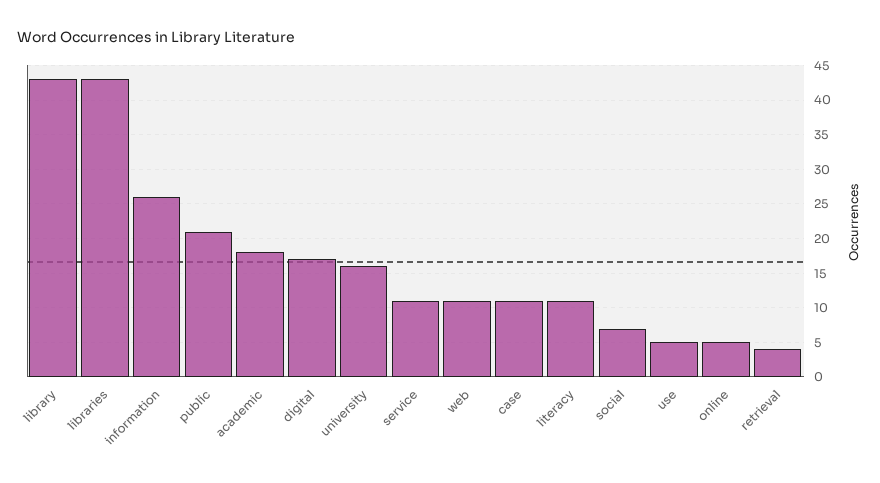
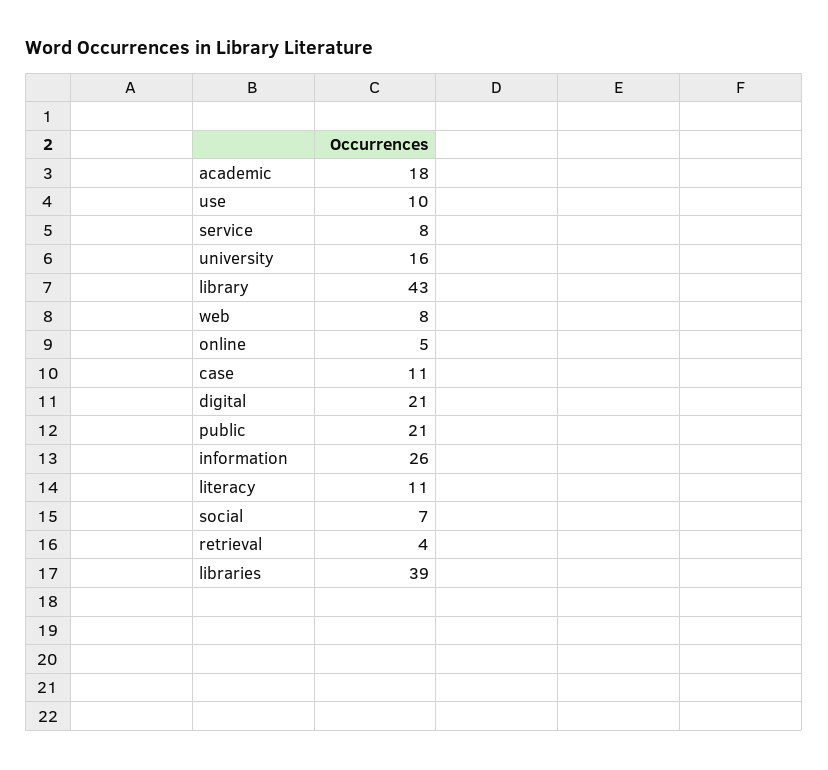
  {
    "library": 43,
-   "libraries": 43,
+   "libraries": 39,
    "information": 26,
    "public": 21,
    "academic": 18,
-   "digital": 17,
+   "digital": 21,
    "university": 16,
-   "service": 11,
+   "service": 8,
-   "web": 11,
+   "web": 8,
    "case": 11,
    "literacy": 11,
    "social": 7,
-   "use": 5,
+   "use": 10,
    "online": 5,
    "retrieval": 4
  }

